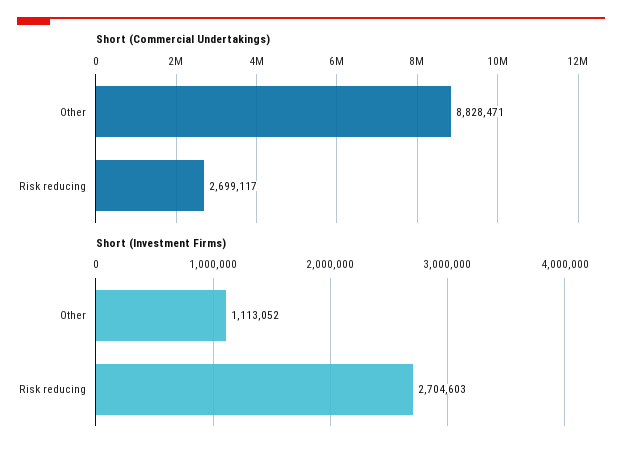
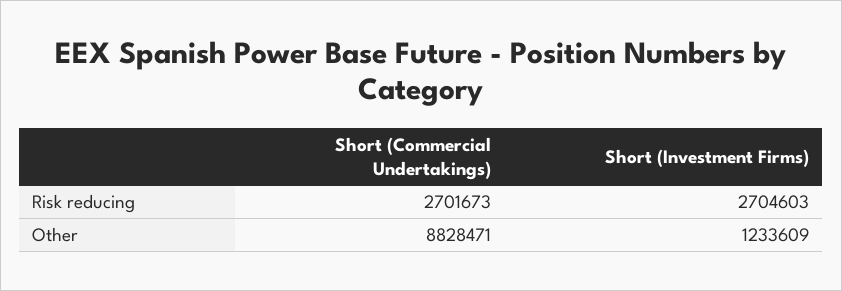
  {
    "Short (Commercial Undertakings)": {
      "Other": 8828471,
-     "Risk reducing": 2699117
+     "Risk reducing": 2701673
    },
    "Short (Investment Firms)": {
-     "Other": 1113052,
+     "Other": 1233609,
      "Risk reducing": 2704603
    }
  }

